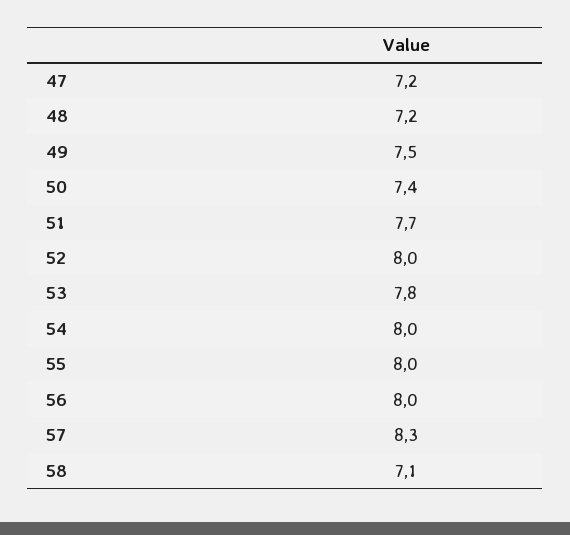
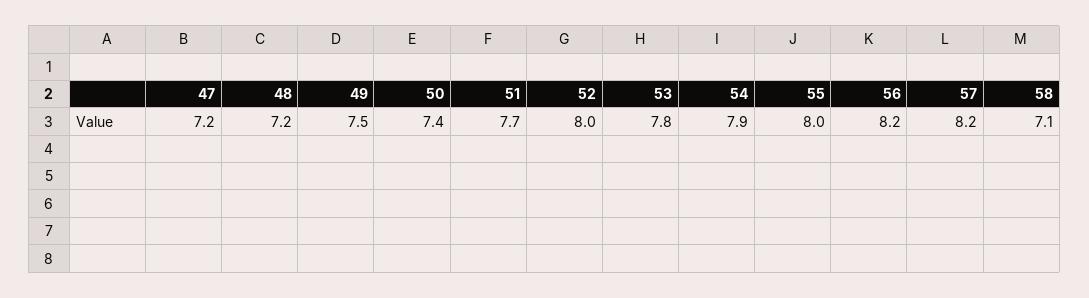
  {
    "47": 7.2,
    "48": 7.2,
    "49": 7.5,
    "50": 7.4,
    "51": 7.7,
    "52": 8,
    "53": 7.8,
-   "54": 8,
+   "54": 7.9,
    "55": 8,
-   "56": 8,
+   "56": 8.2,
-   "57": 8.3,
+   "57": 8.2,
    "58": 7.1
  }

